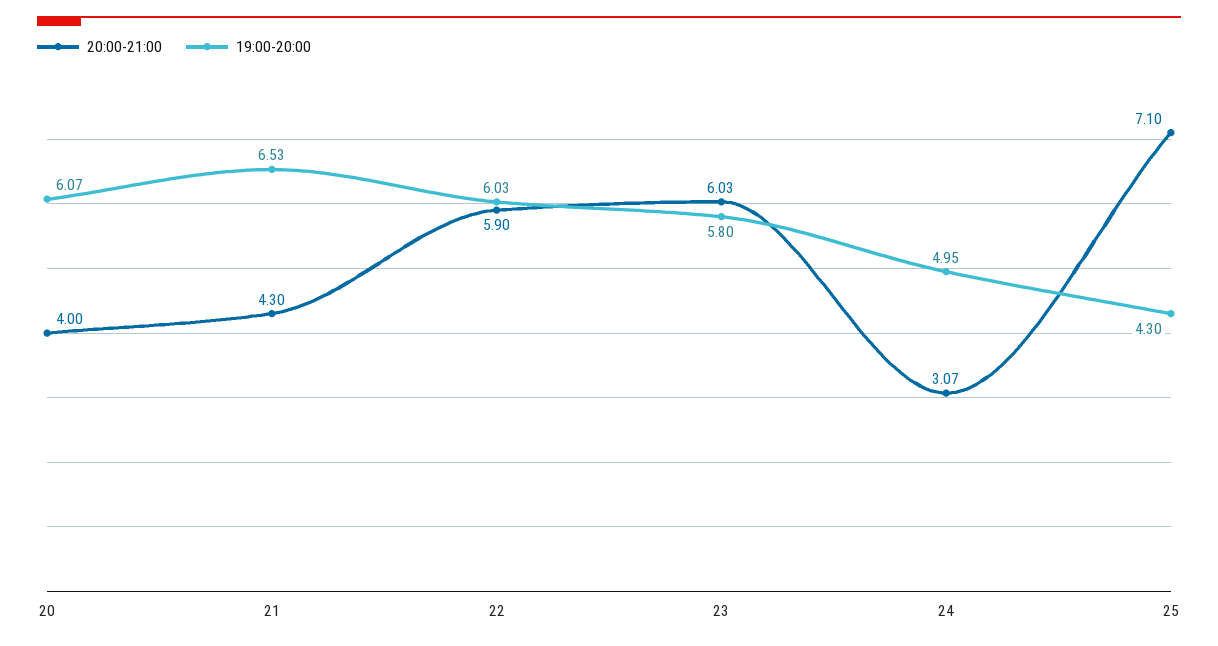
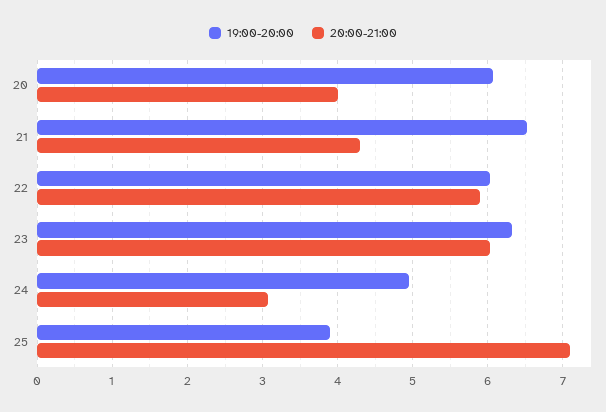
  {
    "20:00-21:00": {
      "20": 4,
      "21": 4.3,
      "22": 5.9,
      "23": 6.03,
      "24": 3.07,
      "25": 7.1
    },
    "19:00-20:00": {
      "20": 6.07,
      "21": 6.53,
      "22": 6.03,
-     "23": 5.8,
+     "23": 6.3,
      "24": 4.95,
-     "25": 4.3
+     "25": 3.9
    }
  }

